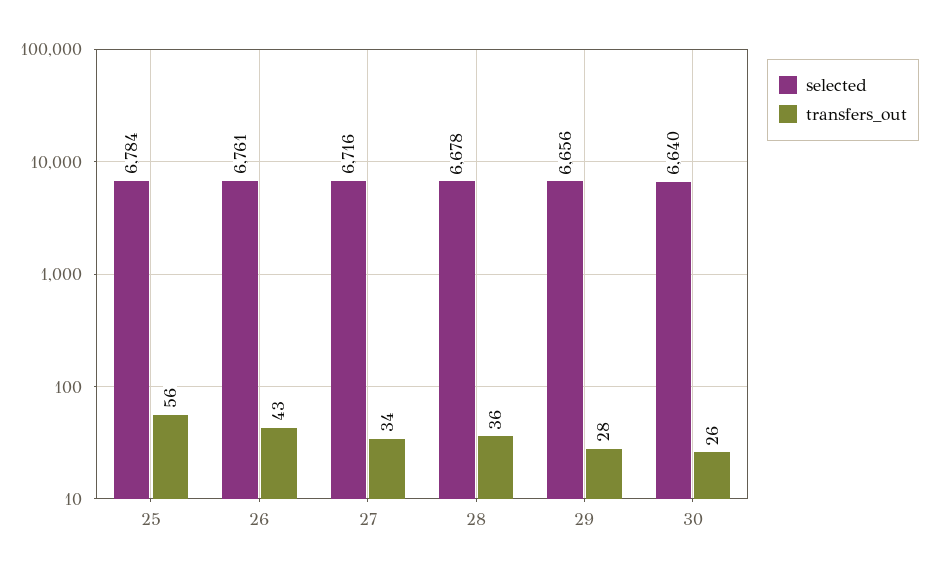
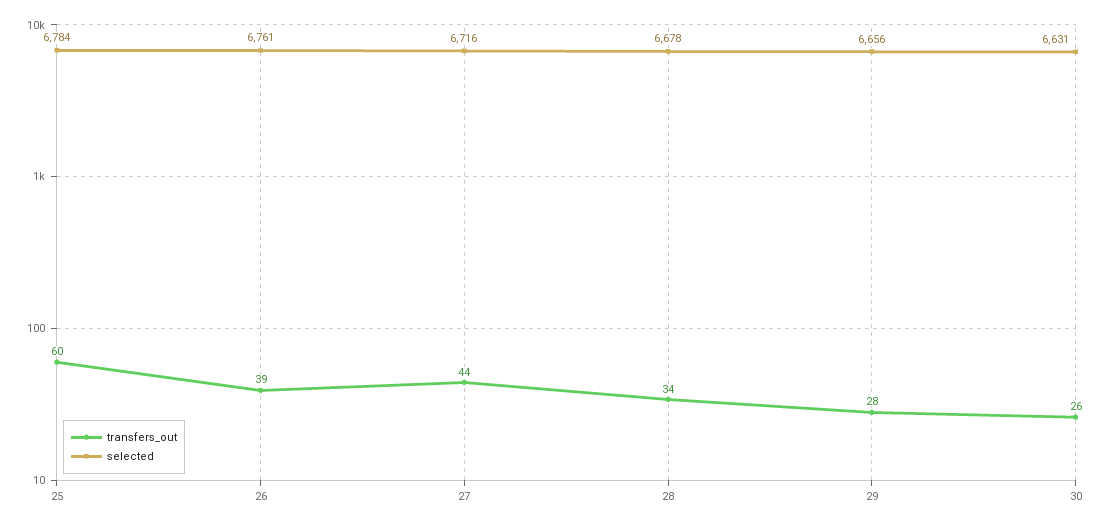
  {
    "selected": {
      "25": 6784,
      "26": 6761,
      "27": 6716,
      "28": 6678,
      "29": 6656,
-     "30": 6640
+     "30": 6631
    },
    "transfers_out": {
-     "25": 56,
+     "25": 60,
-     "26": 43,
+     "26": 39,
-     "27": 34,
+     "27": 44,
-     "28": 36,
+     "28": 34,
      "29": 28,
      "30": 26
    }
  }

